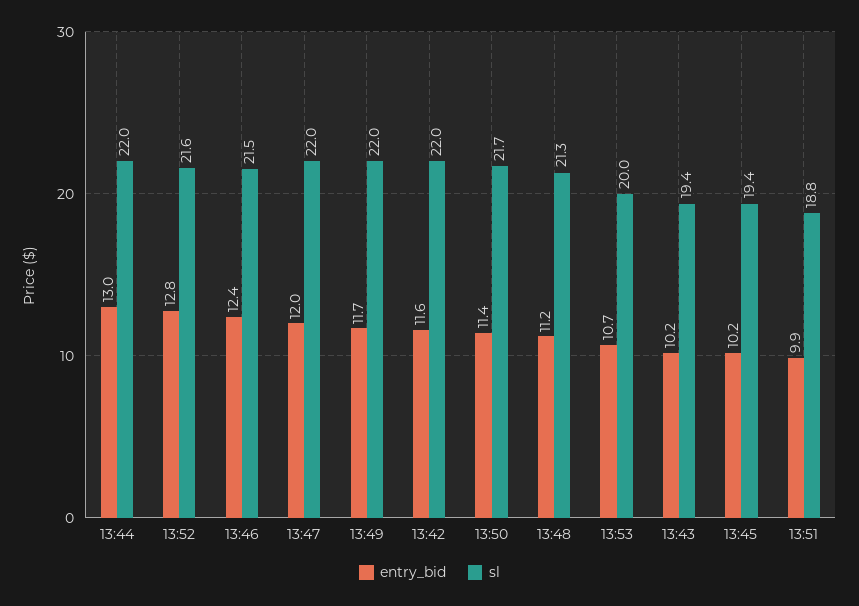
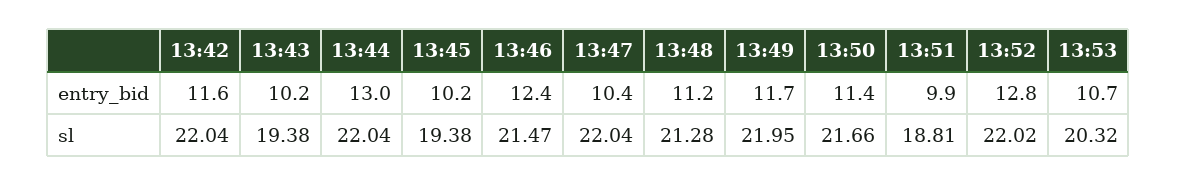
  {
    "entry_bid": {
      "13:44": 13,
      "13:52": 12.8,
      "13:46": 12.4,
-     "13:47": 12,
+     "13:47": 10.4,
      "13:49": 11.7,
      "13:42": 11.6,
      "13:50": 11.4,
      "13:48": 11.2,
      "13:53": 10.7,
      "13:43": 10.2,
      "13:45": 10.2,
      "13:51": 9.9
    },
    "sl": {
      "13:44": 22.04,
-     "13:52": 21.6,
+     "13:52": 22.02,
      "13:46": 21.47,
      "13:47": 22.04,
      "13:49": 21.95,
      "13:42": 22.04,
      "13:50": 21.66,
      "13:48": 21.28,
-     "13:53": 20,
+     "13:53": 20.32,
      "13:43": 19.38,
      "13:45": 19.38,
      "13:51": 18.81
    }
  }

